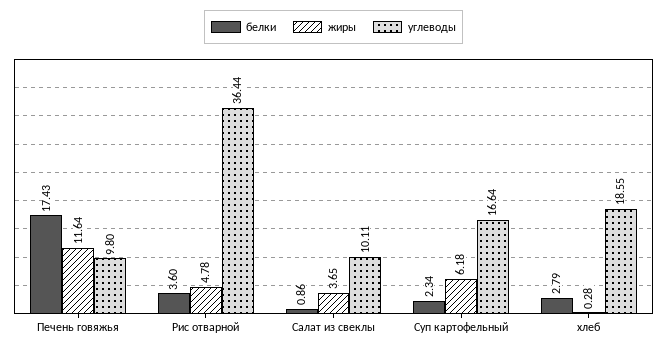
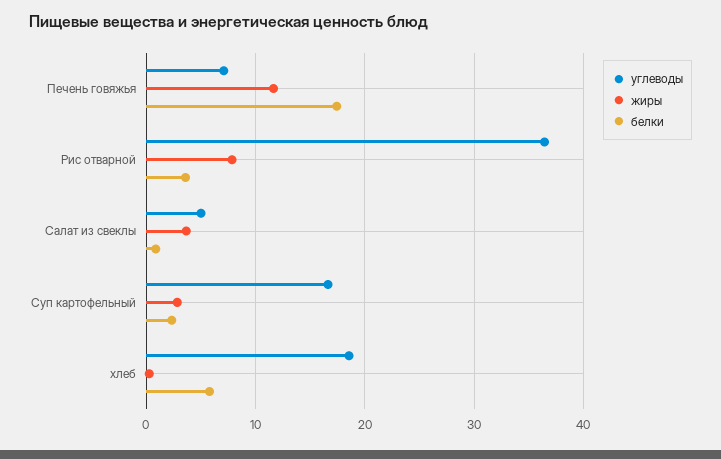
  {
    "белки": {
      "Печень говяжья": 17.43,
      "Рис отварной": 3.6,
      "Салат из свеклы": 0.86,
      "Суп картофельный": 2.34,
-     "хлеб": 2.79
+     "хлеб": 6
    },
    "жиры": {
      "Печень говяжья": 11.64,
-     "Рис отварной": 4.78,
+     "Рис отварной": 8,
      "Салат из свеклы": 3.65,
-     "Суп картофельный": 6.18,
+     "Суп картофельный": 3,
      "хлеб": 0.28
    },
    "углеводы": {
-     "Печень говяжья": 9.8,
+     "Печень говяжья": 7,
      "Рис отварной": 36.44,
-     "Салат из свеклы": 10.11,
+     "Салат из свеклы": 5,
      "Суп картофельный": 16.64,
      "хлеб": 18.55
    }
  }

